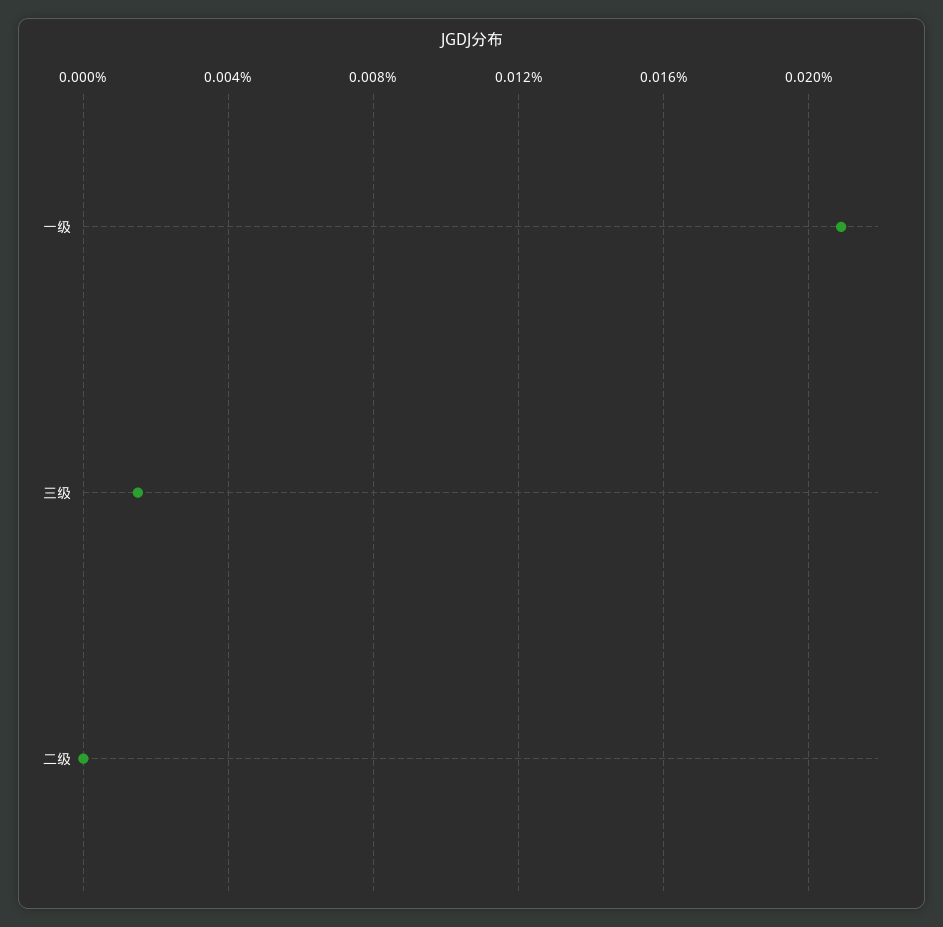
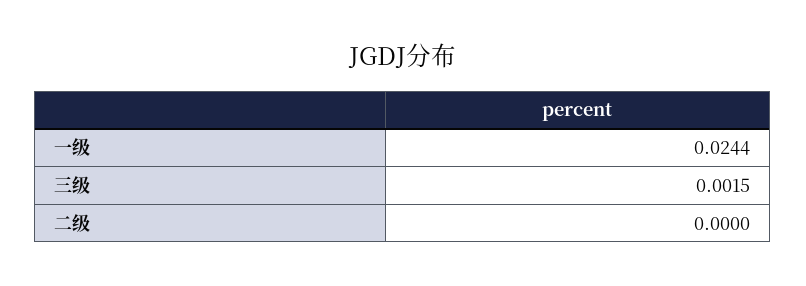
  {
-   "一级": 0.021,
+   "一级": 0.0244,
    "三级": 0.0015,
    "二级": 0
  }

